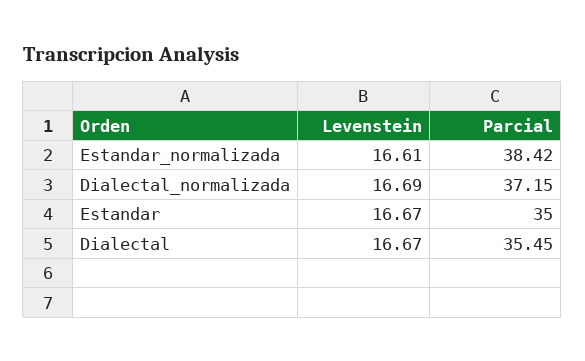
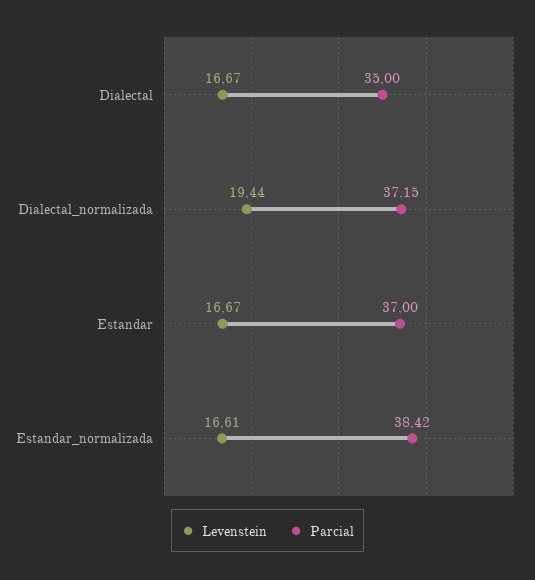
  {
    "Levenstein": {
      "Estandar_normalizada": 16.61,
-     "Dialectal_normalizada": 16.69,
+     "Dialectal_normalizada": 19.44,
      "Estandar": 16.67,
      "Dialectal": 16.67
    },
    "Parcial": {
      "Estandar_normalizada": 38.42,
      "Dialectal_normalizada": 37.15,
-     "Estandar": 35,
+     "Estandar": 37,
-     "Dialectal": 35.45
+     "Dialectal": 35
    }
  }

